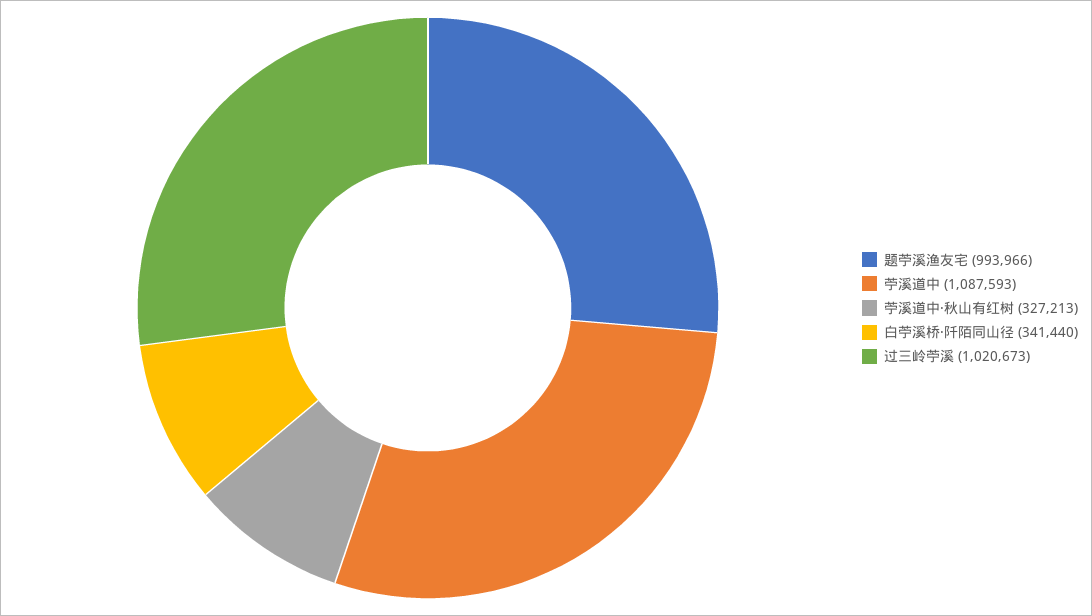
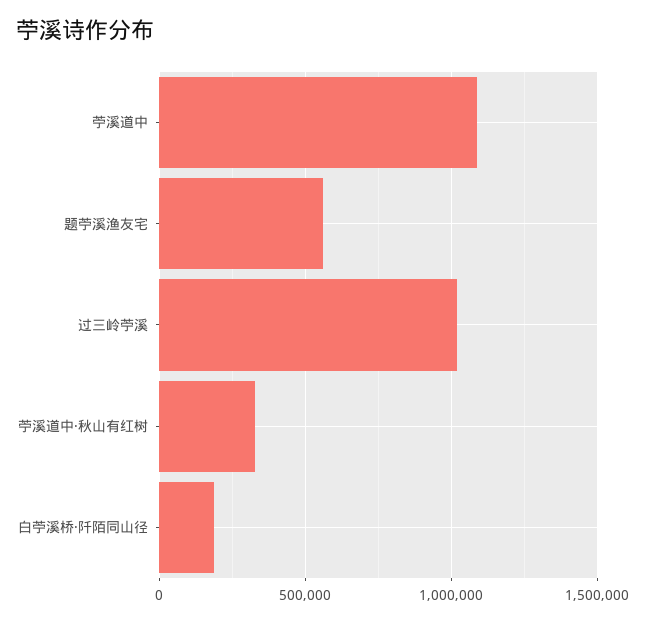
  {
-   "题苧溪渔友宅": 993966,
+   "题苧溪渔友宅": 550000,
    "苧溪道中": 1087593,
    "苧溪道中·秋山有红树": 327213,
-   "白苧溪桥·阡陌同山径": 341440,
+   "白苧溪桥·阡陌同山径": 200000,
    "过三岭苧溪": 1020673
  }

